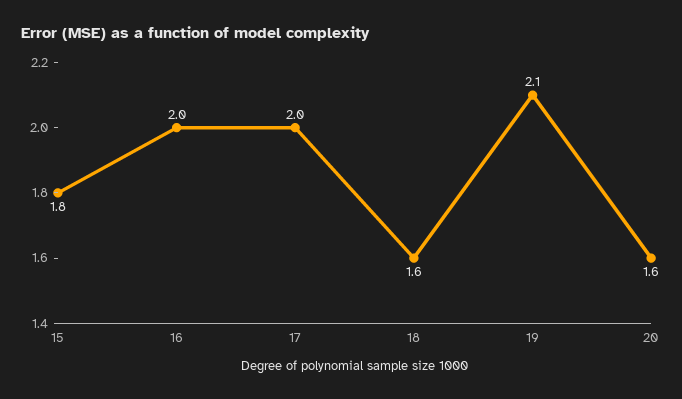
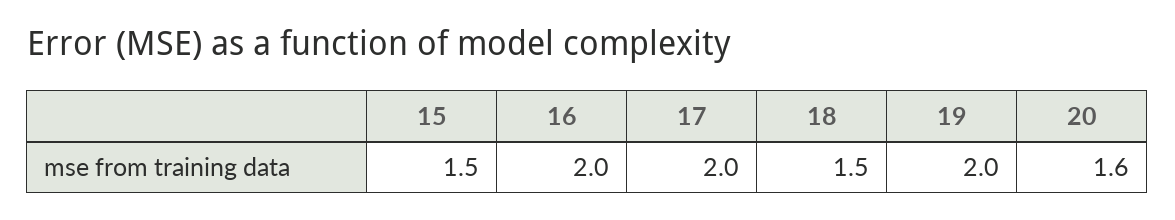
  {
-   "15": 1.8,
+   "15": 1.5,
    "16": 2,
    "17": 2,
-   "18": 1.6,
+   "18": 1.5,
-   "19": 2.1,
+   "19": 2,
    "20": 1.6
  }

